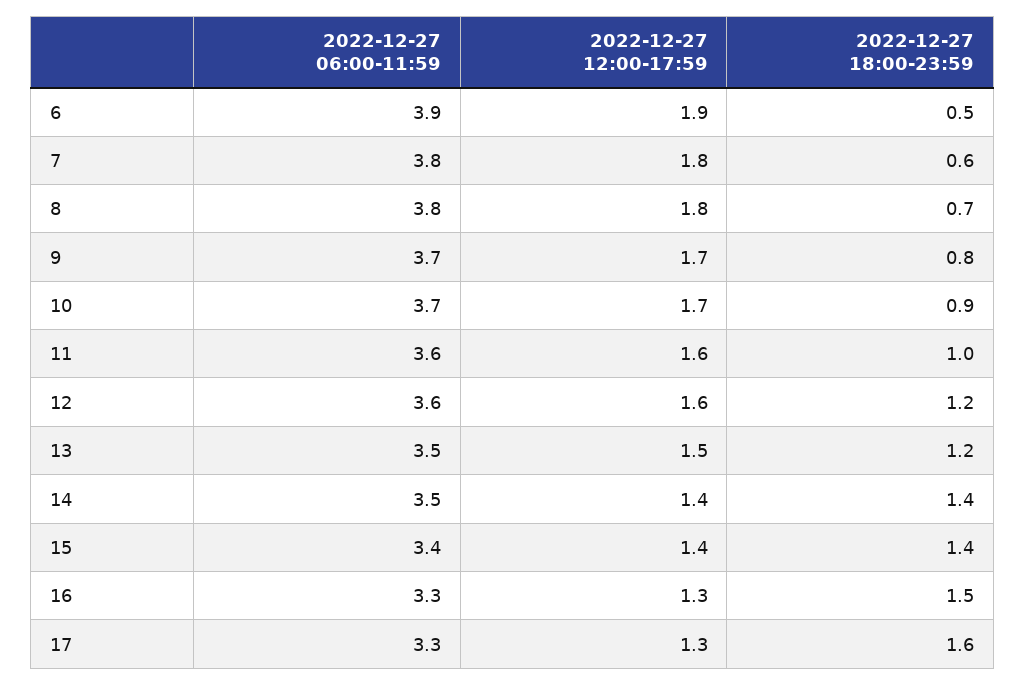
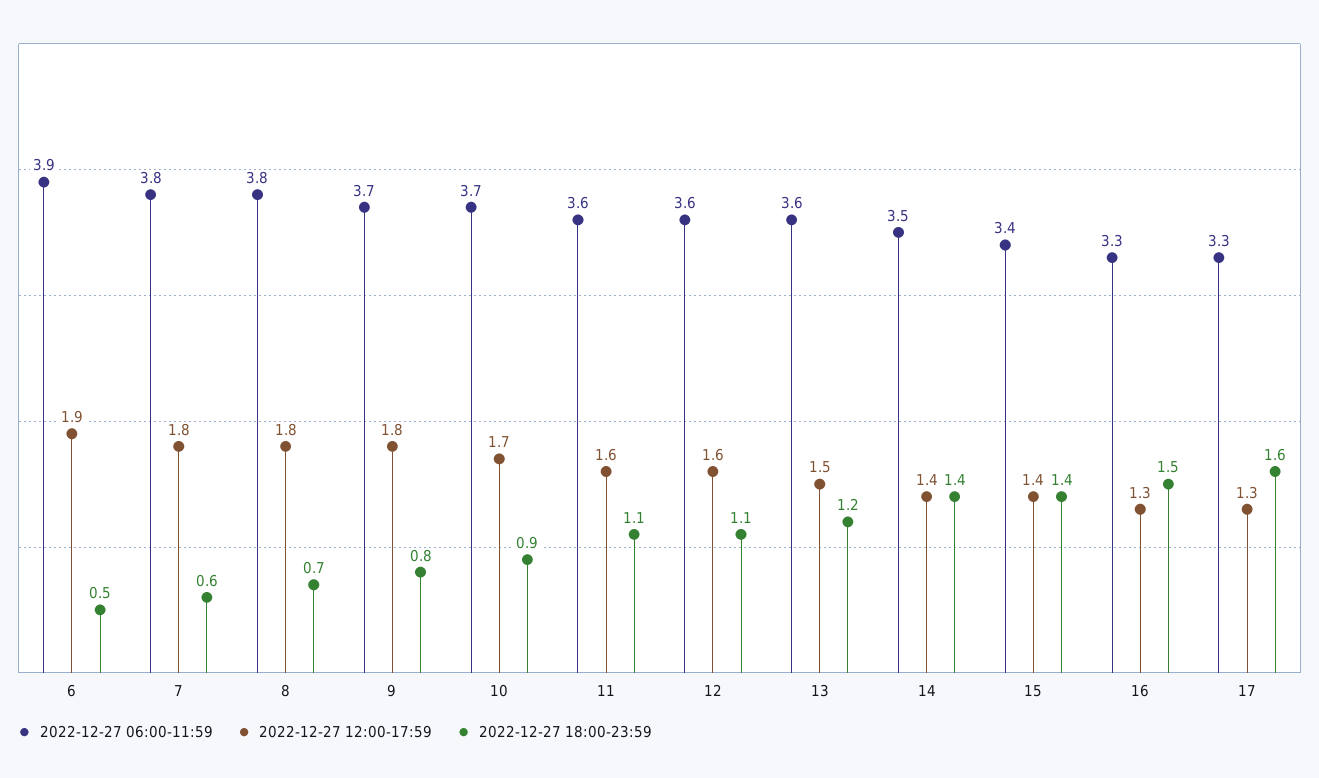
  {
    "2022-12-27 06:00-11:59": {
      "6": 3.9,
      "7": 3.8,
      "8": 3.8,
      "9": 3.7,
      "10": 3.7,
      "11": 3.6,
      "12": 3.6,
-     "13": 3.5,
+     "13": 3.6,
      "14": 3.5,
      "15": 3.4,
      "16": 3.3,
      "17": 3.3
    },
    "2022-12-27 12:00-17:59": {
      "6": 1.9,
      "7": 1.8,
      "8": 1.8,
-     "9": 1.7,
+     "9": 1.8,
      "10": 1.7,
      "11": 1.6,
      "12": 1.6,
      "13": 1.5,
      "14": 1.4,
      "15": 1.4,
      "16": 1.3,
      "17": 1.3
    },
    "2022-12-27 18:00-23:59": {
      "6": 0.5,
      "7": 0.6,
      "8": 0.7,
      "9": 0.8,
      "10": 0.9,
-     "11": 1,
+     "11": 1.1,
-     "12": 1.2,
+     "12": 1.1,
      "13": 1.2,
      "14": 1.4,
      "15": 1.4,
      "16": 1.5,
      "17": 1.6
    }
  }

